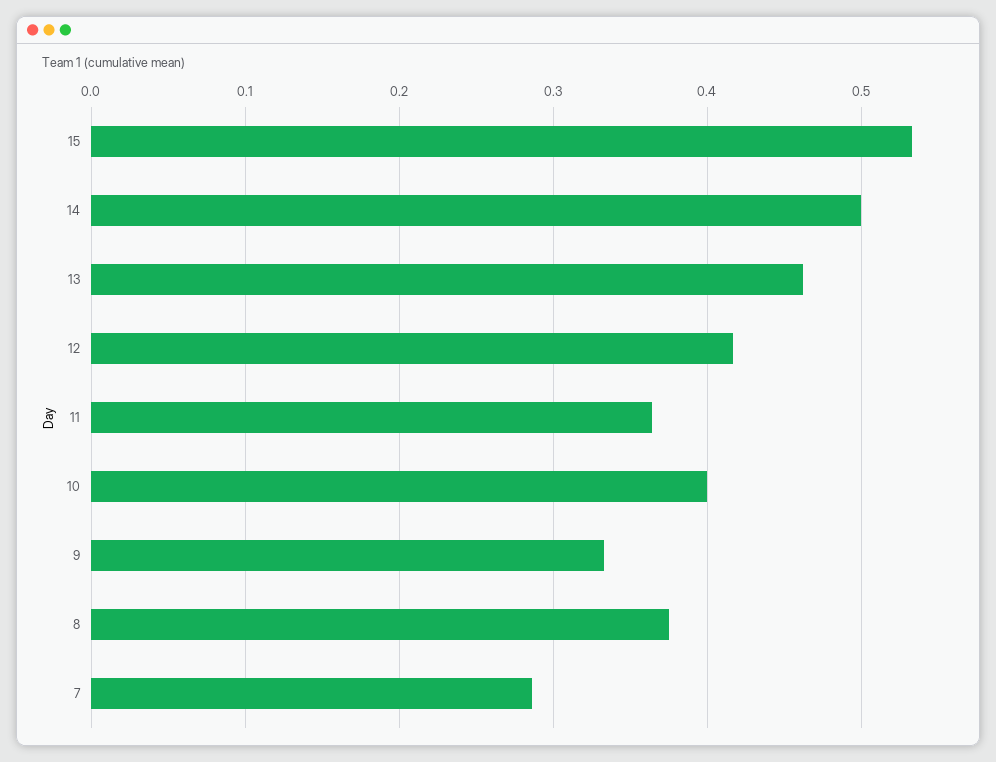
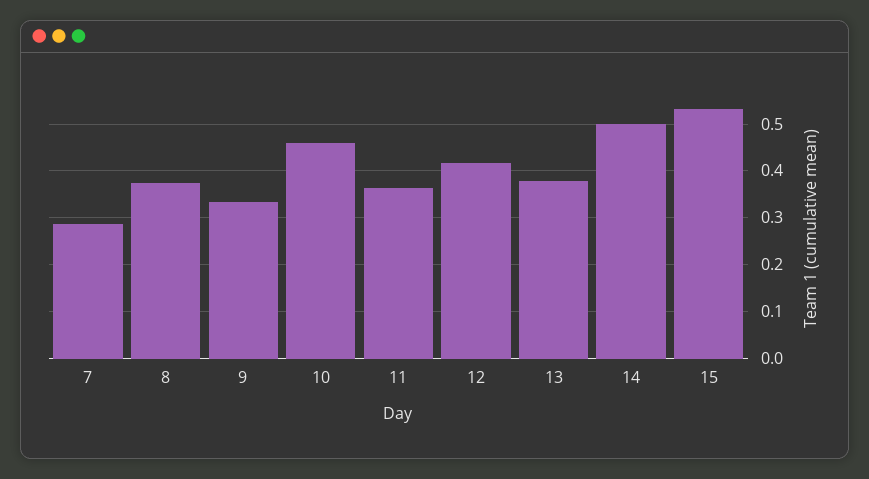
  {
    "15": 0.53,
    "14": 0.5,
-   "13": 0.46,
+   "13": 0.38,
    "12": 0.42,
    "11": 0.36,
-   "10": 0.4,
+   "10": 0.46,
    "9": 0.33,
    "8": 0.38,
    "7": 0.29
  }

